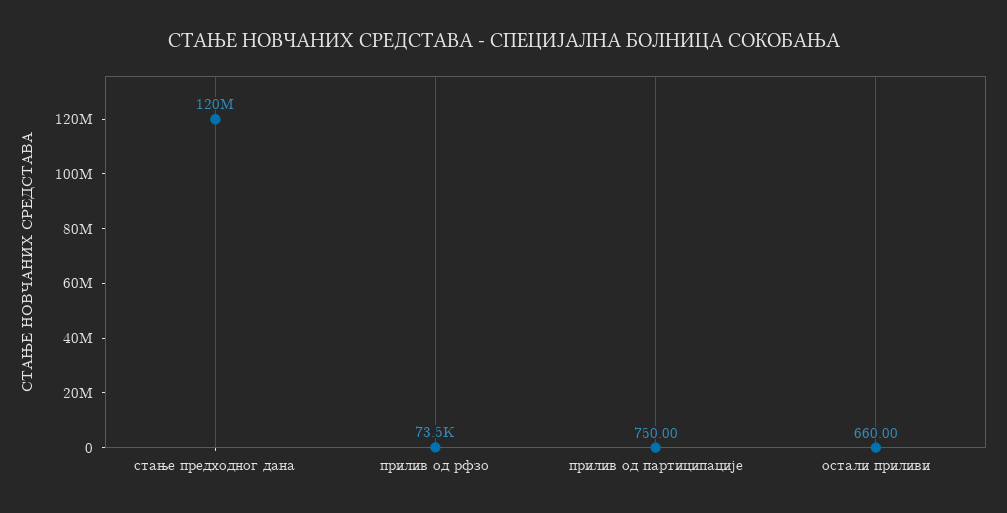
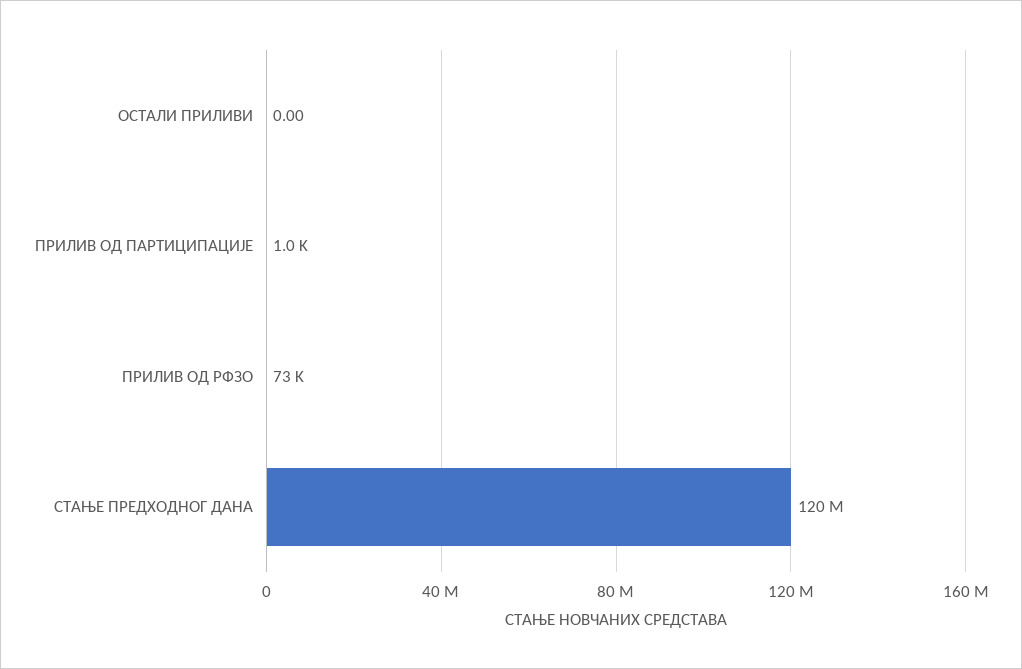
  {
    "стање предходног дана": 120000000,
    "прилив од рфзо": 73500,
-   "прилив од партиципације": 750,
+   "прилив од партиципације": 1000,
-   "остали приливи": 660
+   "остали приливи": 0
  }

